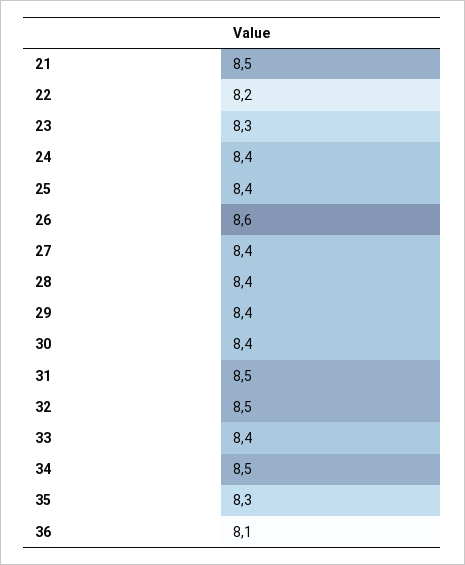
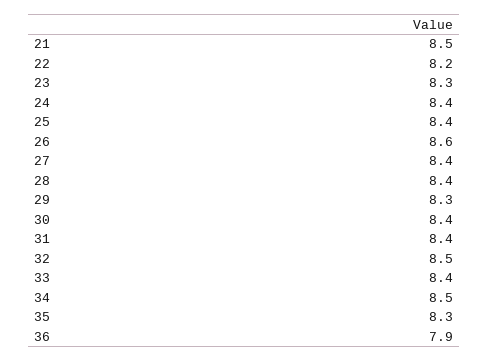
  {
    "21": 8.5,
    "22": 8.2,
    "23": 8.3,
    "24": 8.4,
    "25": 8.4,
    "26": 8.6,
    "27": 8.4,
    "28": 8.4,
-   "29": 8.4,
+   "29": 8.3,
    "30": 8.4,
-   "31": 8.5,
+   "31": 8.4,
    "32": 8.5,
    "33": 8.4,
    "34": 8.5,
    "35": 8.3,
-   "36": 8.1
+   "36": 7.9
  }

